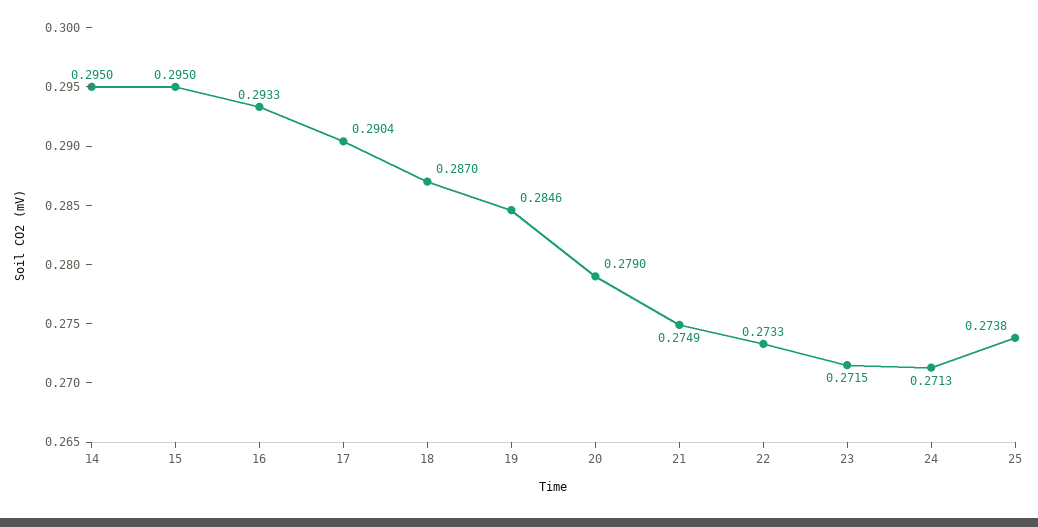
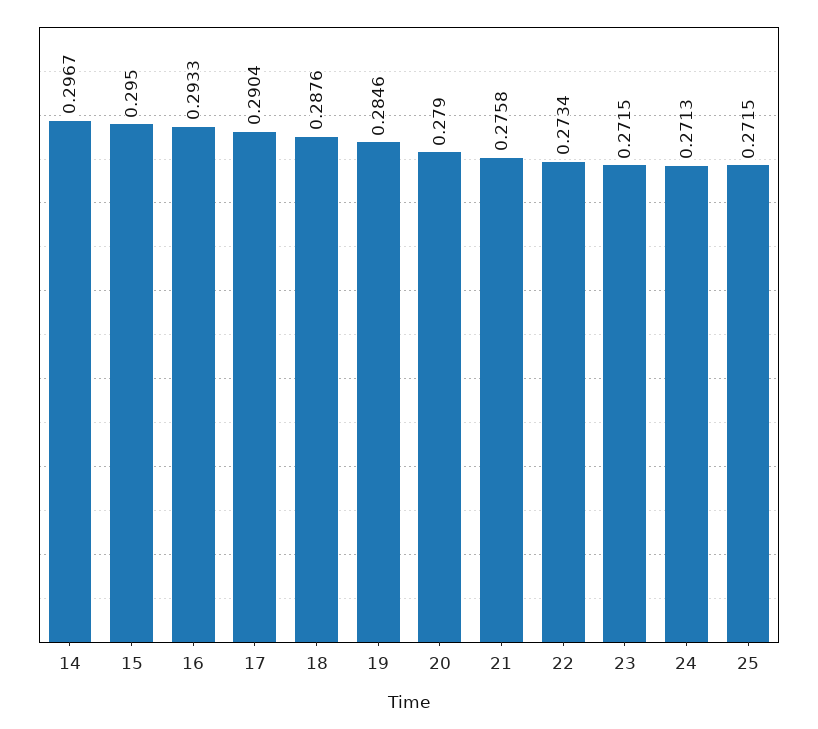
  {
-   "14": 0.295,
+   "14": 0.2967,
    "15": 0.295,
    "16": 0.2933,
    "17": 0.2904,
-   "18": 0.287,
+   "18": 0.2876,
    "19": 0.2846,
    "20": 0.279,
-   "21": 0.2749,
+   "21": 0.2758,
-   "22": 0.2733,
+   "22": 0.2734,
    "23": 0.2715,
    "24": 0.2713,
-   "25": 0.2738
+   "25": 0.2715
  }

